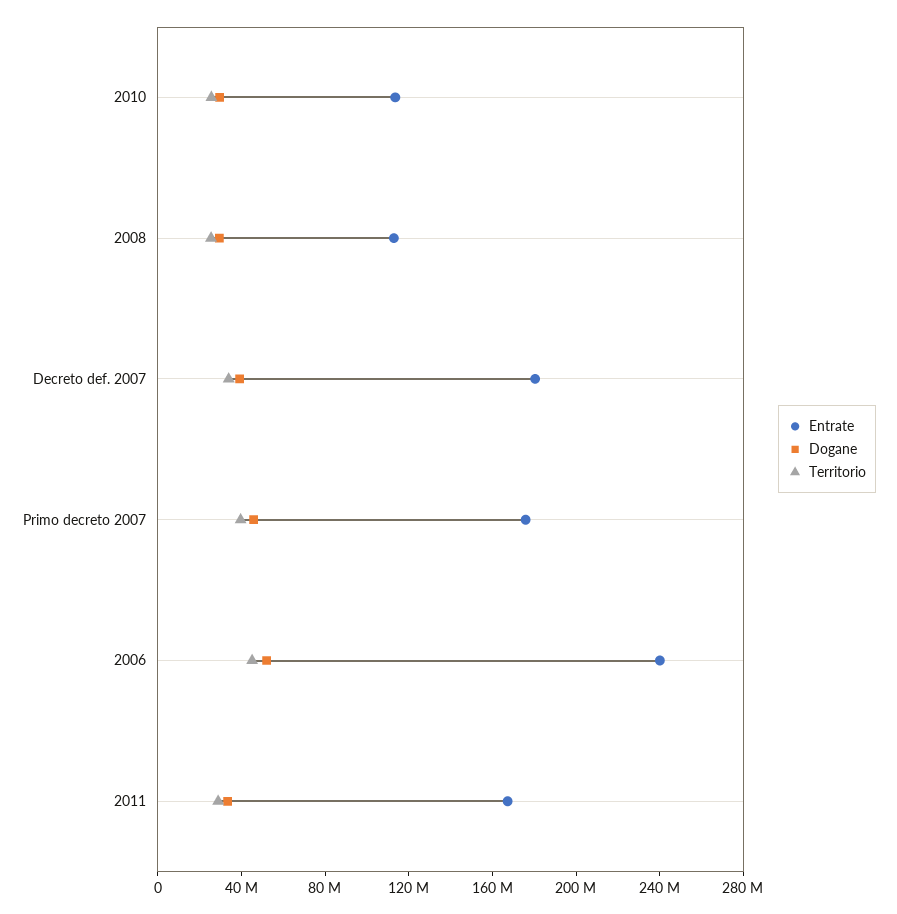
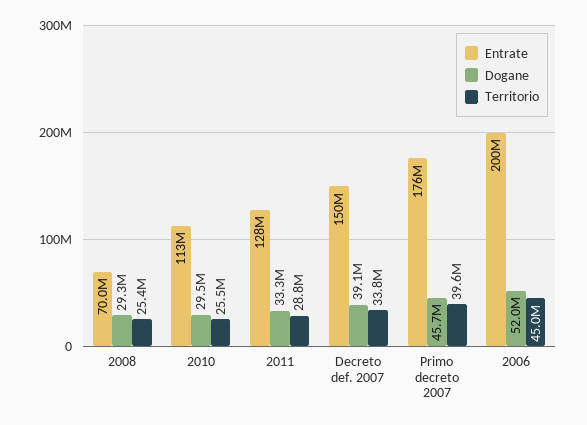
  {
    "Entrate": {
      "2010": 113000000,
-     "2008": 110000000,
+     "2008": 70000000,
-     "Decreto def. 2007": 180000000,
+     "Decreto def. 2007": 150000000,
      "Primo decreto 2007": 176000000,
-     "2006": 240000000,
+     "2006": 200000000,
-     "2011": 170000000
+     "2011": 128000000
    },
    "Dogane": {
      "2010": 29500000,
      "2008": 29300000,
      "Decreto def. 2007": 39100000,
      "Primo decreto 2007": 45700000,
      "2006": 52000000,
      "2011": 33300000
    },
    "Territorio": {
      "2010": 25500000,
      "2008": 25400000,
      "Decreto def. 2007": 33800000,
      "Primo decreto 2007": 39600000,
      "2006": 45000000,
      "2011": 28800000
    }
  }

